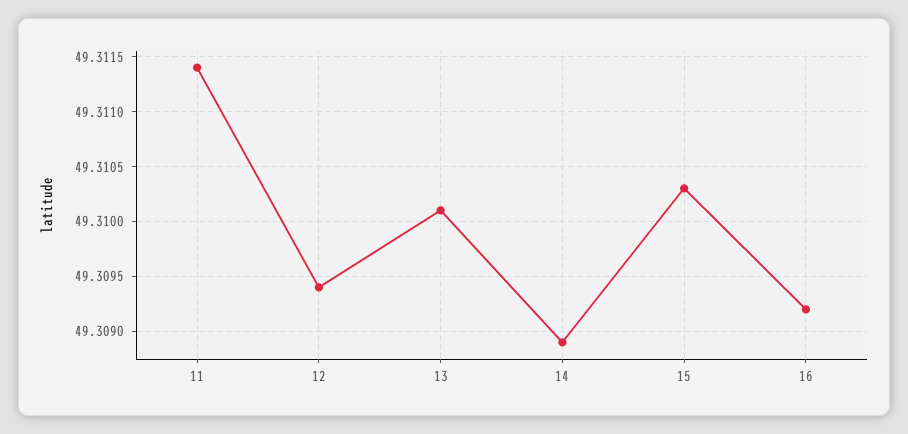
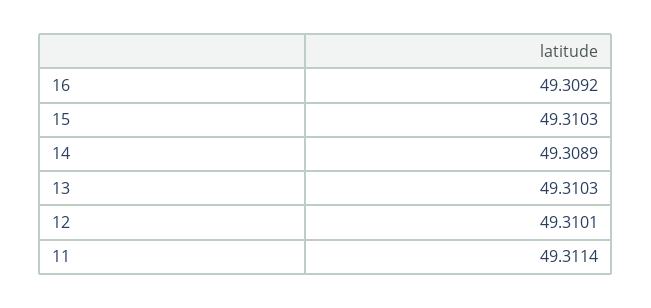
  {
    "11": 49.3114,
-   "12": 49.3094,
+   "12": 49.3101,
-   "13": 49.3101,
+   "13": 49.3103,
    "14": 49.3089,
    "15": 49.3103,
    "16": 49.3092
  }

